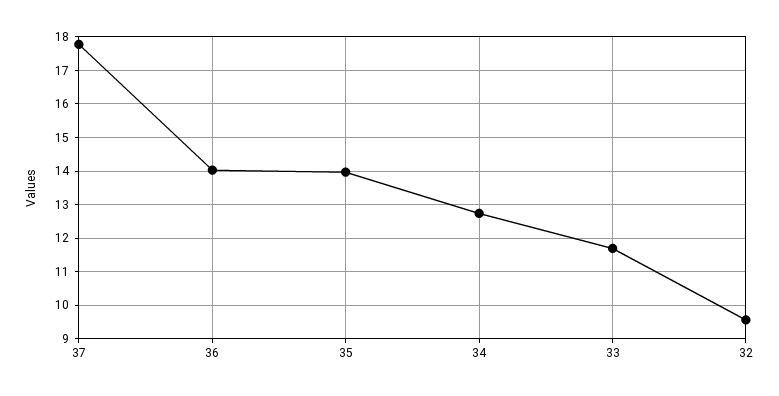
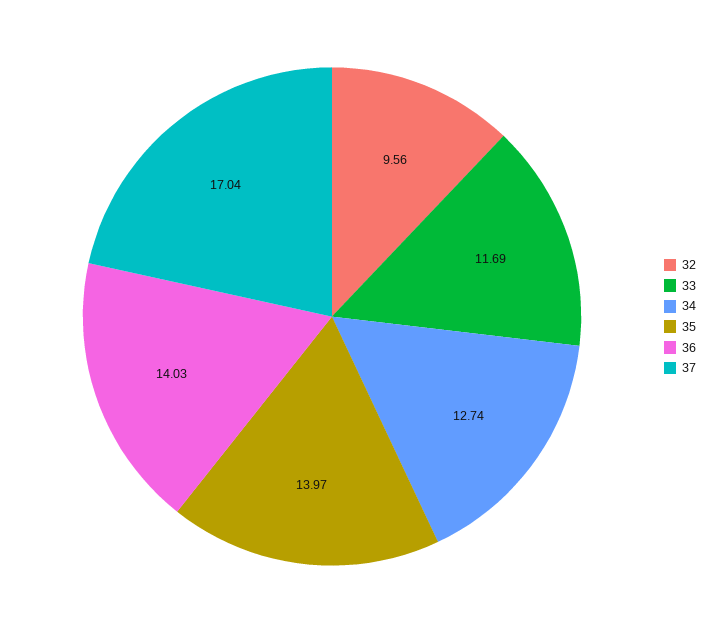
  {
-   "37": 17.8,
+   "37": 17.04,
    "36": 14.03,
    "35": 13.97,
    "34": 12.74,
    "33": 11.69,
    "32": 9.56
  }

